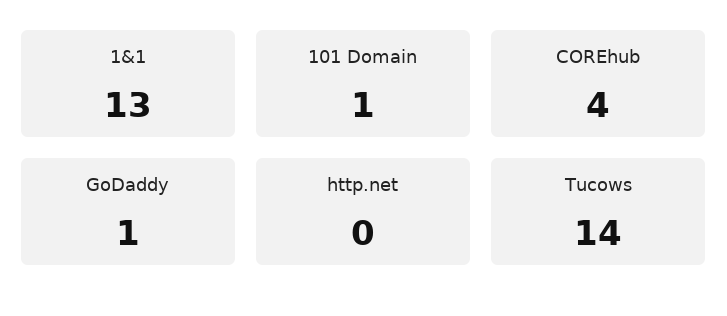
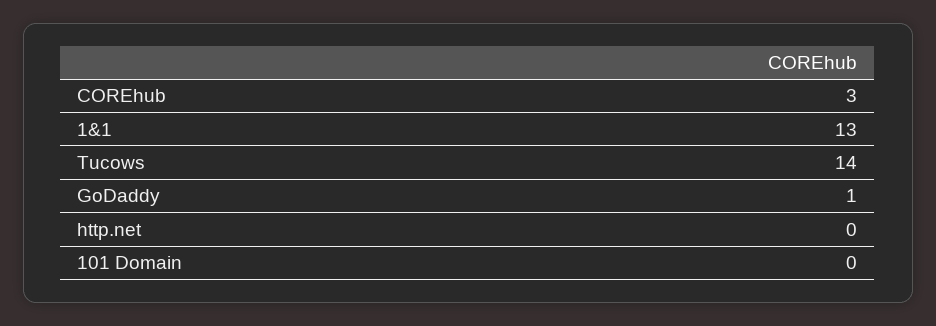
  {
    "1&1": 13,
-   "101 Domain": 1,
+   "101 Domain": 0,
-   "COREhub": 4,
+   "COREhub": 3,
    "GoDaddy": 1,
    "http.net": 0,
    "Tucows": 14
  }

